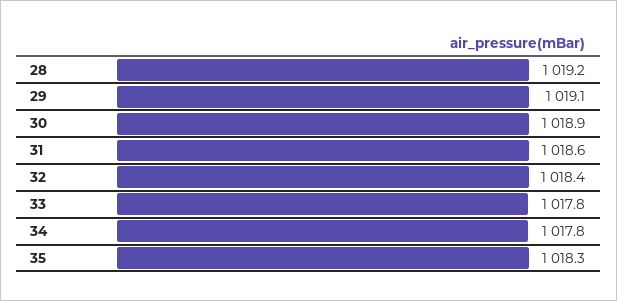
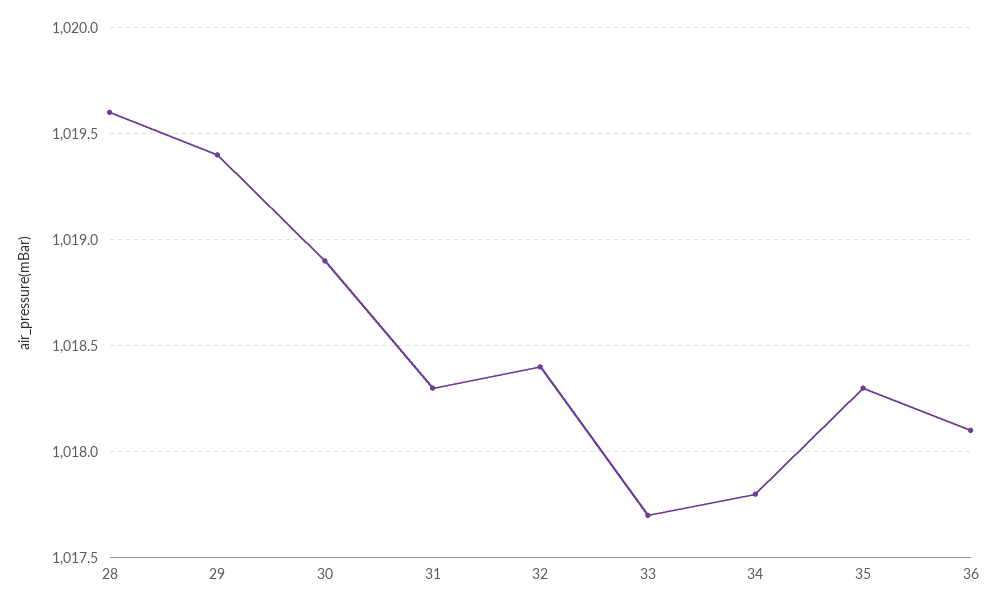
  {
-   "28": 1019.2,
+   "28": 1019.6,
-   "29": 1019.1,
+   "29": 1019.4,
    "30": 1018.9,
-   "31": 1018.6,
+   "31": 1018.3,
    "32": 1018.4,
-   "33": 1017.8,
+   "33": 1017.7,
    "34": 1017.8,
-   "35": 1018.3
+   "35": 1018.3,
+   "36": 1018.1
  }

